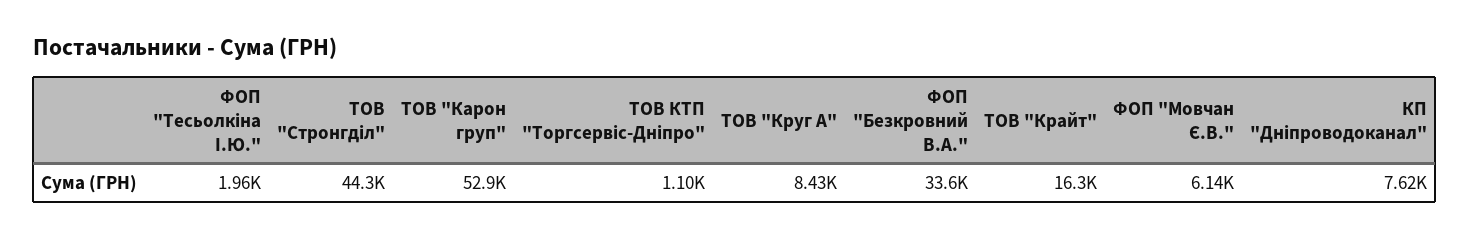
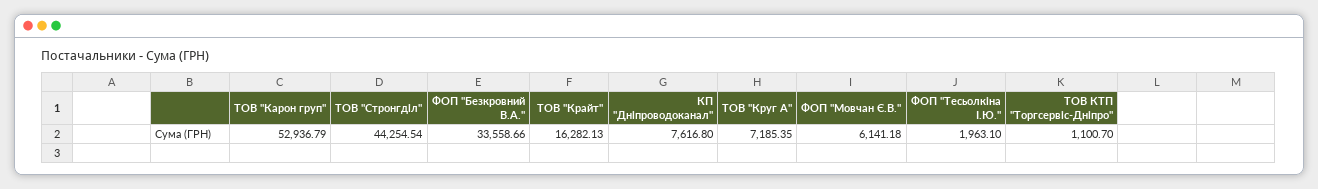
  {
    "ФОП \"Тесьолкіна І.Ю.\"": 1963.1,
    "ТОВ \"Стронгділ\"": 44254.54,
    "ТОВ \"Карон груп\"": 52936.79,
    "ТОВ КТП \"Торгсервіс-Дніпро\"": 1100.7,
-   "ТОВ \"Круг А\"": 8430,
+   "ТОВ \"Круг А\"": 7185.35,
    "ФОП \"Безкровний В.А.\"": 33558.66,
    "ТОВ \"Крайт\"": 16282.13,
    "ФОП \"Мовчан Є.В.\"": 6141.18,
    "КП \"Дніпроводоканал\"": 7616.8
  }

